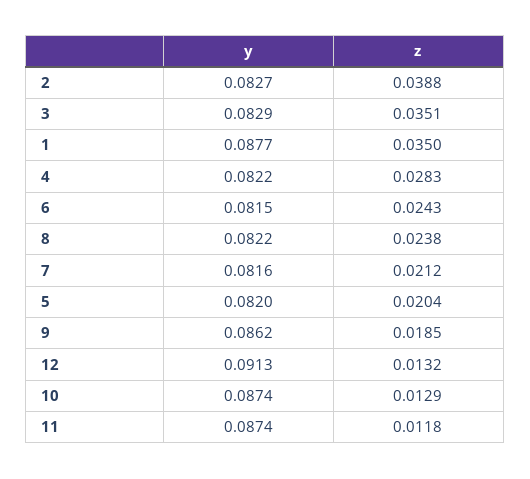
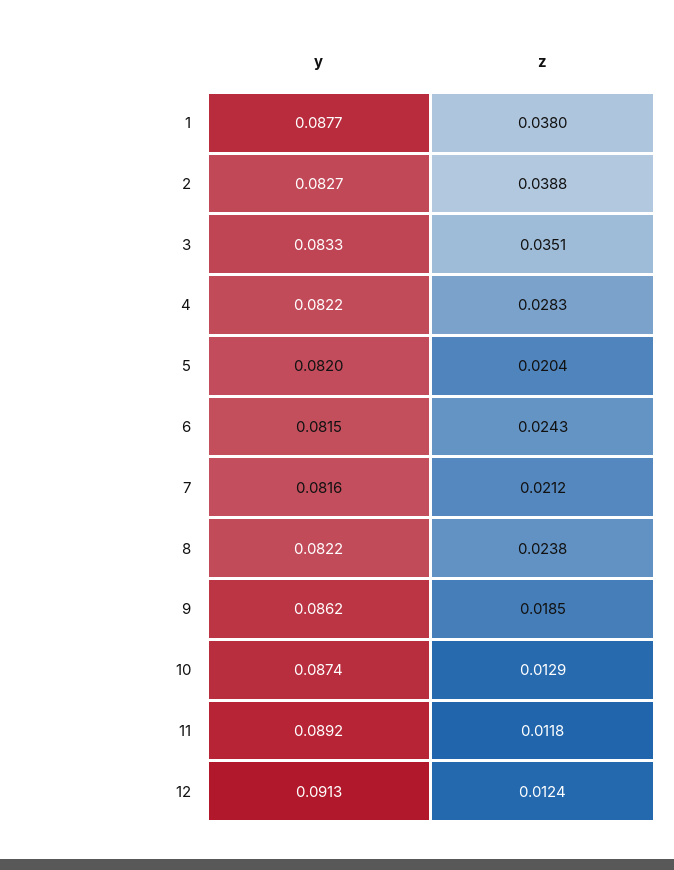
  {
    "y": {
      "2": 0.0827,
-     "3": 0.0829,
+     "3": 0.0833,
      "1": 0.0877,
      "4": 0.0822,
      "6": 0.0815,
      "8": 0.0822,
      "7": 0.0816,
      "5": 0.082,
      "9": 0.0862,
      "12": 0.0913,
      "10": 0.0874,
-     "11": 0.0874
+     "11": 0.0892
    },
    "z": {
      "2": 0.0388,
      "3": 0.0351,
-     "1": 0.035,
+     "1": 0.038,
      "4": 0.0283,
      "6": 0.0243,
      "8": 0.0238,
      "7": 0.0212,
      "5": 0.0204,
      "9": 0.0185,
-     "12": 0.0132,
+     "12": 0.0124,
      "10": 0.0129,
      "11": 0.0118
    }
  }

